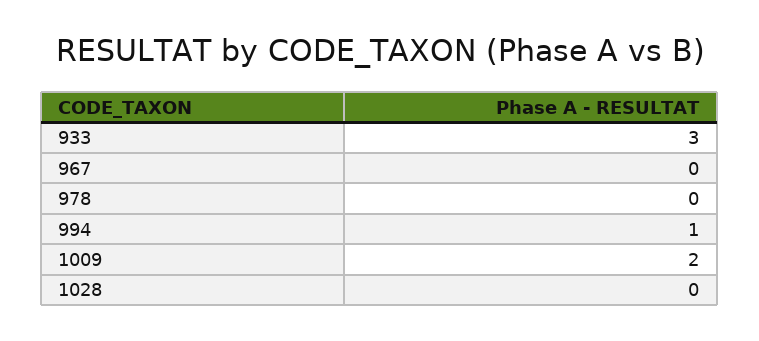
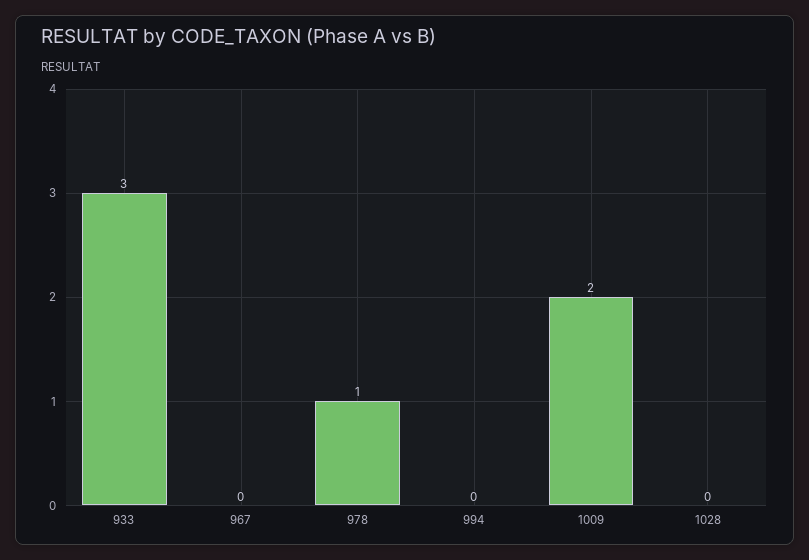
  {
    "933": 3,
    "967": 0,
-   "978": 0,
+   "978": 1,
-   "994": 1,
+   "994": 0,
    "1009": 2,
    "1028": 0
  }

